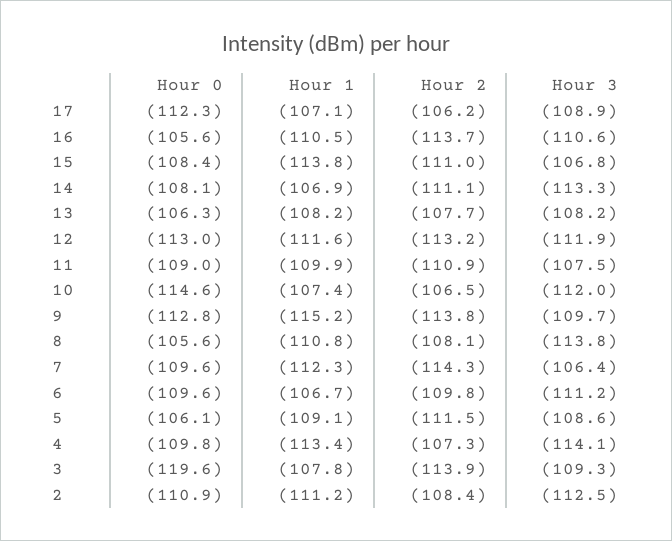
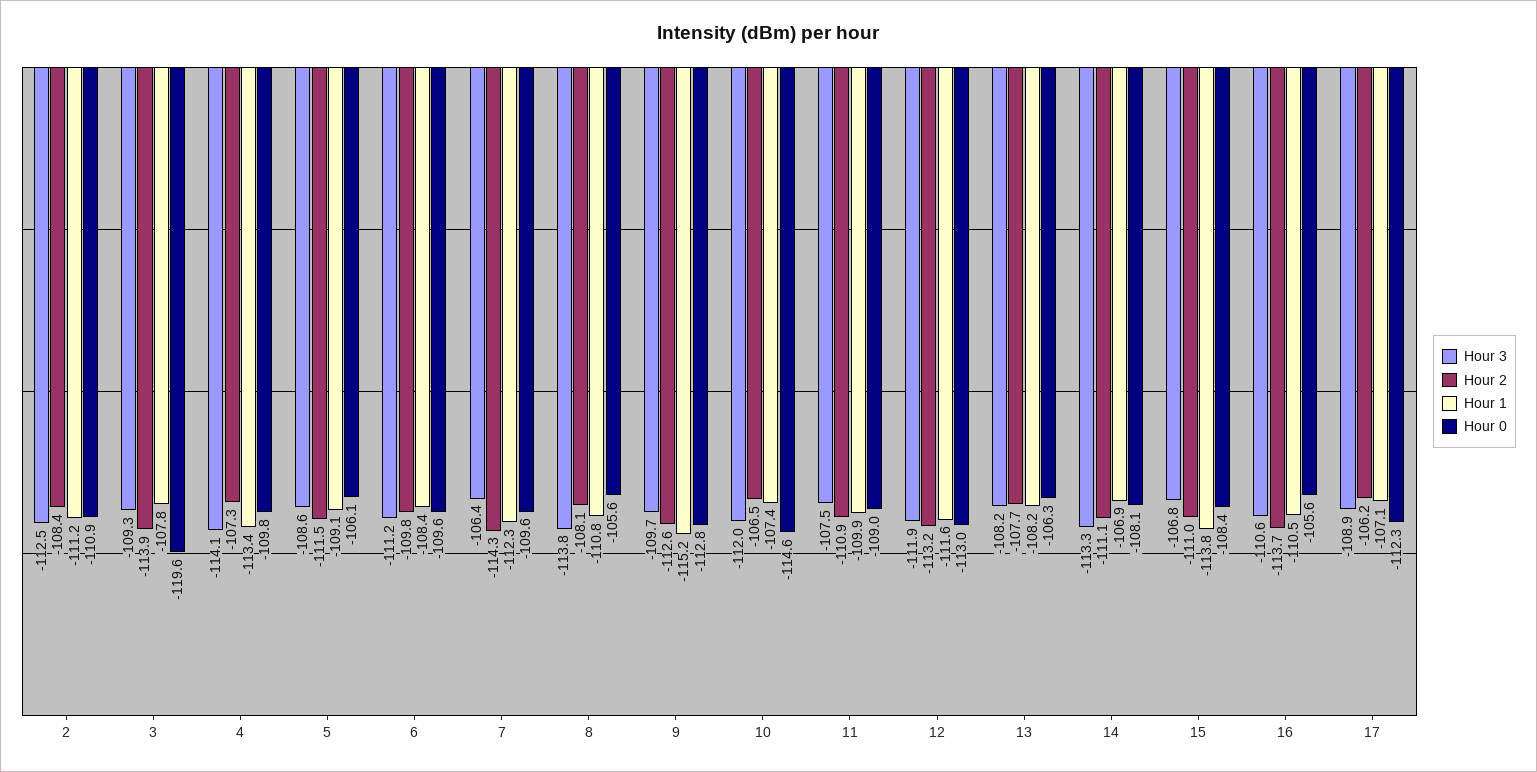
  {
    "Hour 0": {
      "17": -112.3,
      "16": -105.6,
      "15": -108.4,
      "14": -108.1,
      "13": -106.3,
      "12": -113,
      "11": -109,
      "10": -114.6,
      "9": -112.8,
      "8": -105.6,
      "7": -109.6,
      "6": -109.6,
      "5": -106.1,
      "4": -109.8,
      "3": -119.6,
      "2": -110.9
    },
    "Hour 1": {
      "17": -107.1,
      "16": -110.5,
      "15": -113.8,
      "14": -106.9,
      "13": -108.2,
      "12": -111.6,
      "11": -109.9,
      "10": -107.4,
      "9": -115.2,
      "8": -110.8,
      "7": -112.3,
-     "6": -106.7,
+     "6": -108.4,
      "5": -109.1,
      "4": -113.4,
      "3": -107.8,
      "2": -111.2
    },
    "Hour 2": {
      "17": -106.2,
      "16": -113.7,
      "15": -111,
      "14": -111.1,
      "13": -107.7,
      "12": -113.2,
      "11": -110.9,
      "10": -106.5,
-     "9": -113.8,
+     "9": -112.6,
      "8": -108.1,
      "7": -114.3,
      "6": -109.8,
      "5": -111.5,
      "4": -107.3,
      "3": -113.9,
      "2": -108.4
    },
    "Hour 3": {
      "17": -108.9,
      "16": -110.6,
      "15": -106.8,
      "14": -113.3,
      "13": -108.2,
      "12": -111.9,
      "11": -107.5,
      "10": -112,
      "9": -109.7,
      "8": -113.8,
      "7": -106.4,
      "6": -111.2,
      "5": -108.6,
      "4": -114.1,
      "3": -109.3,
      "2": -112.5
    }
  }

